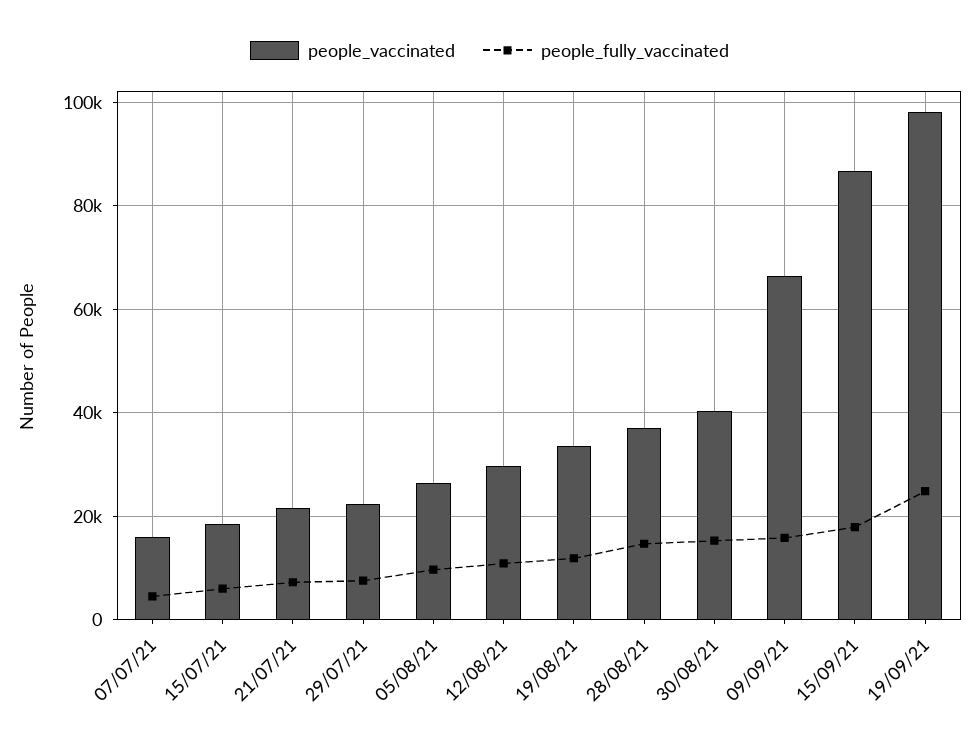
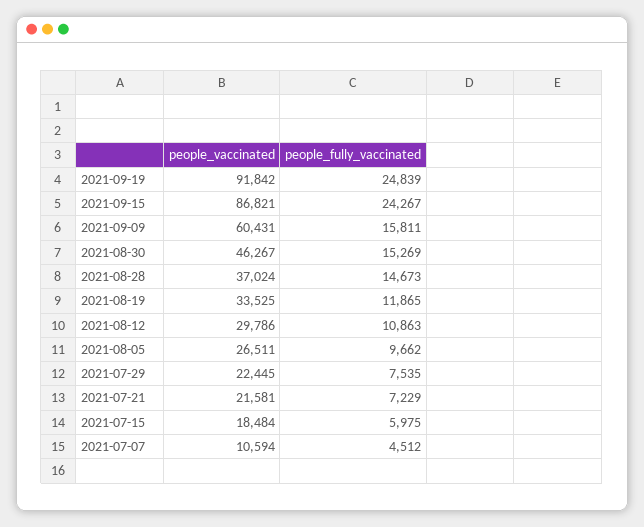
  {
    "people_vaccinated": {
-     "07/07/21": 16000,
+     "07/07/21": 10594,
      "15/07/21": 18484,
      "21/07/21": 21581,
      "29/07/21": 22445,
      "05/08/21": 26511,
      "12/08/21": 29786,
      "19/08/21": 33525,
      "28/08/21": 37024,
-     "30/08/21": 40000,
+     "30/08/21": 46267,
-     "09/09/21": 66000,
+     "09/09/21": 60431,
      "15/09/21": 86821,
-     "19/09/21": 98000
+     "19/09/21": 91842
    },
    "people_fully_vaccinated": {
      "07/07/21": 4512,
      "15/07/21": 5975,
      "21/07/21": 7229,
      "29/07/21": 7535,
      "05/08/21": 9662,
      "12/08/21": 10863,
      "19/08/21": 11865,
      "28/08/21": 14673,
      "30/08/21": 15269,
      "09/09/21": 15811,
-     "15/09/21": 18000,
+     "15/09/21": 24267,
      "19/09/21": 24839
    }
  }

